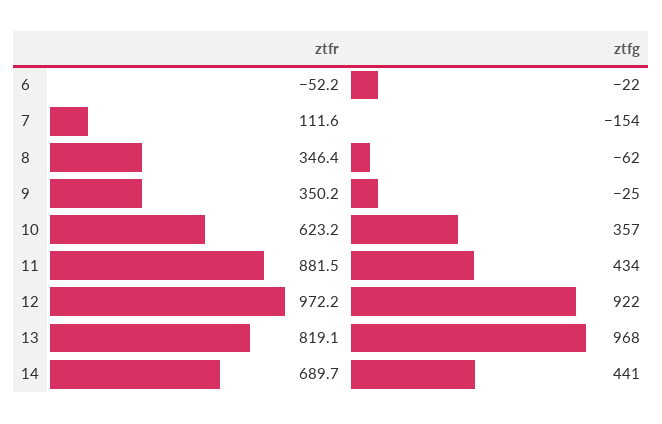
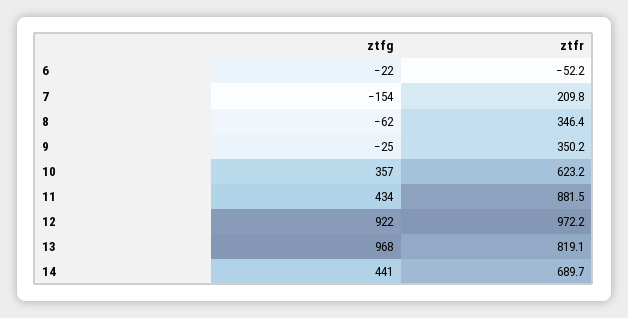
  {
    "ztfr": {
      "6": -52.2,
-     "7": 111.6,
+     "7": 209.8,
      "8": 346.4,
      "9": 350.2,
      "10": 623.2,
      "11": 881.5,
      "12": 972.2,
      "13": 819.1,
      "14": 689.7
    },
    "ztfg": {
      "6": -22,
      "7": -154,
      "8": -62,
      "9": -25,
      "10": 357,
      "11": 434,
      "12": 922,
      "13": 968,
      "14": 441
    }
  }

